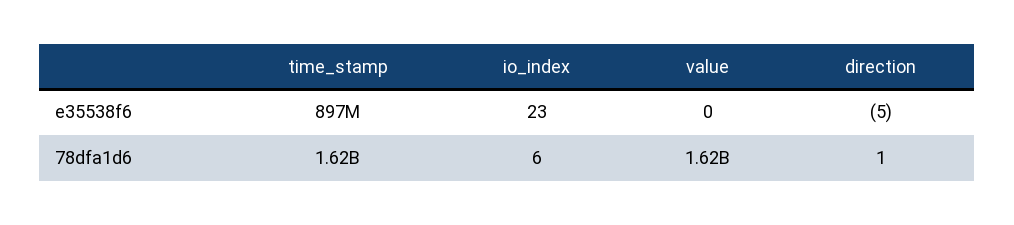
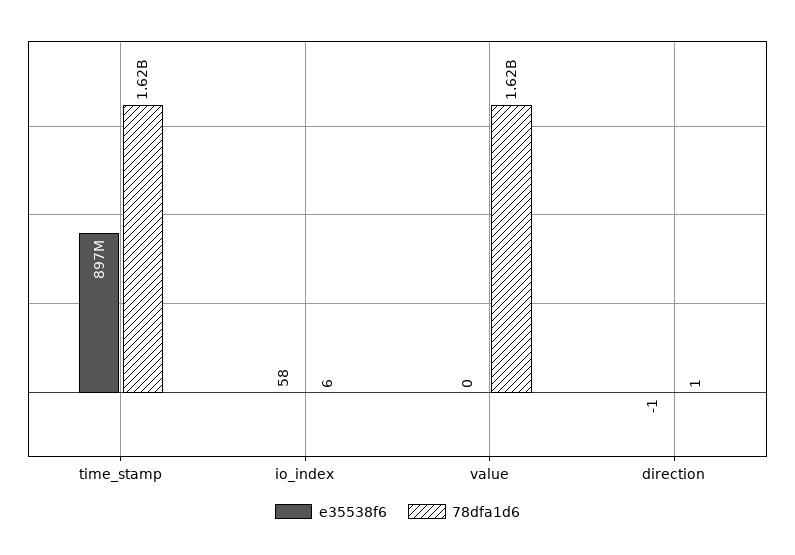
  {
    "e35538f6": {
      "time_stamp": 897000000,
-     "io_index": 23,
+     "io_index": 58,
      "value": 0,
-     "direction": -5
+     "direction": -1
    },
    "78dfa1d6": {
      "time_stamp": 1620000000,
      "io_index": 6,
      "value": 1620000000,
      "direction": 1
    }
  }

